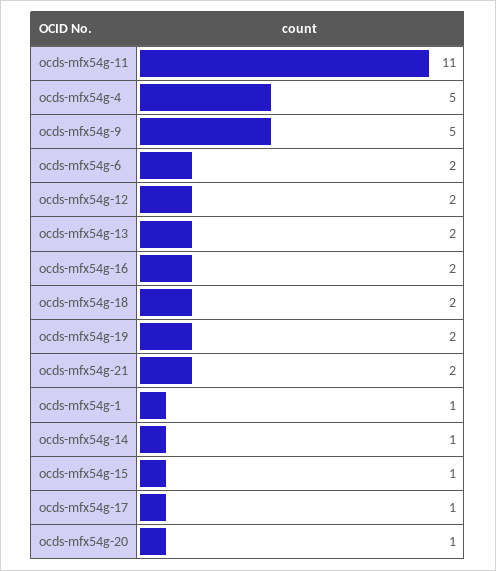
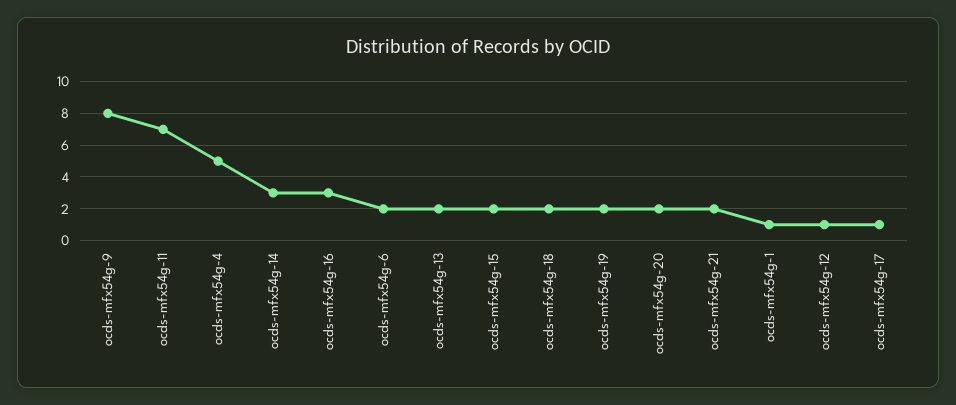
  {
-   "ocds-mfx54g-11": 11,
+   "ocds-mfx54g-11": 7,
    "ocds-mfx54g-4": 5,
-   "ocds-mfx54g-9": 5,
+   "ocds-mfx54g-9": 8,
    "ocds-mfx54g-6": 2,
-   "ocds-mfx54g-12": 2,
+   "ocds-mfx54g-12": 1,
    "ocds-mfx54g-13": 2,
-   "ocds-mfx54g-16": 2,
+   "ocds-mfx54g-16": 3,
    "ocds-mfx54g-18": 2,
    "ocds-mfx54g-19": 2,
    "ocds-mfx54g-21": 2,
    "ocds-mfx54g-1": 1,
-   "ocds-mfx54g-14": 1,
+   "ocds-mfx54g-14": 3,
-   "ocds-mfx54g-15": 1,
+   "ocds-mfx54g-15": 2,
    "ocds-mfx54g-17": 1,
-   "ocds-mfx54g-20": 1
+   "ocds-mfx54g-20": 2
  }

